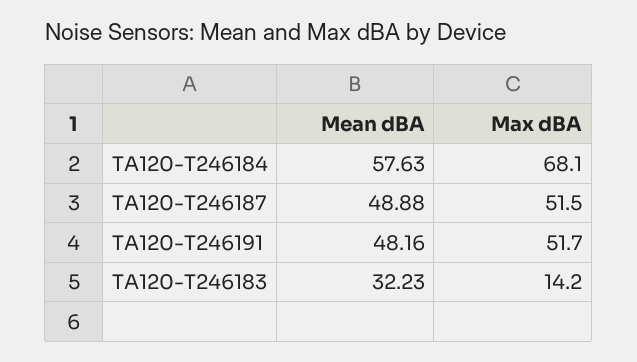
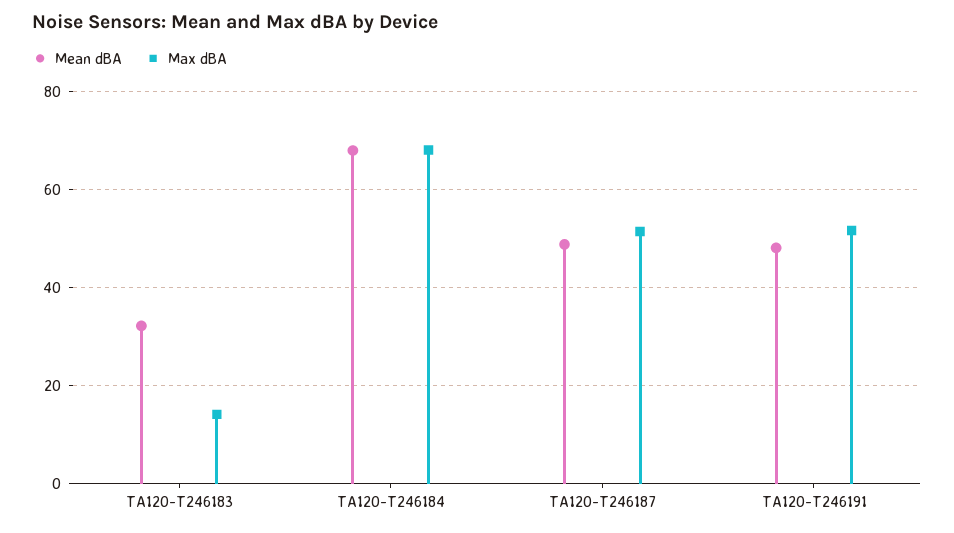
  {
    "Mean dBA": {
-     "TA120-T246184": 57.63,
+     "TA120-T246184": 68,
      "TA120-T246187": 48.88,
      "TA120-T246191": 48.16,
      "TA120-T246183": 32.23
    },
    "Max dBA": {
      "TA120-T246184": 68.1,
      "TA120-T246187": 51.5,
      "TA120-T246191": 51.7,
      "TA120-T246183": 14.2
    }
  }

